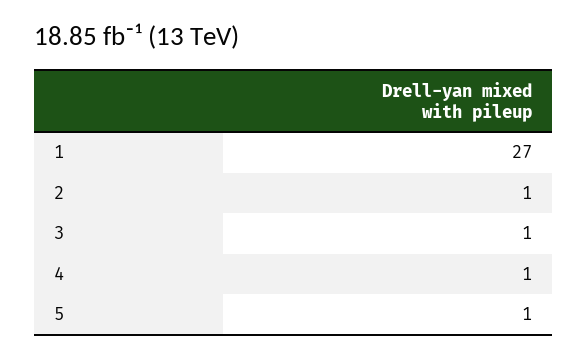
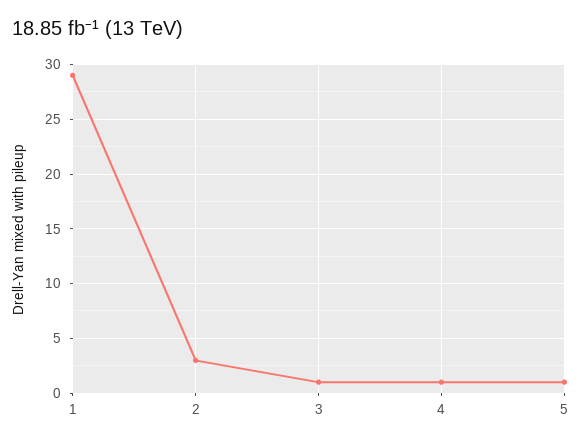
  {
-   "1": 27,
+   "1": 29,
-   "2": 1,
+   "2": 3,
    "3": 1,
    "4": 1,
    "5": 1
  }

